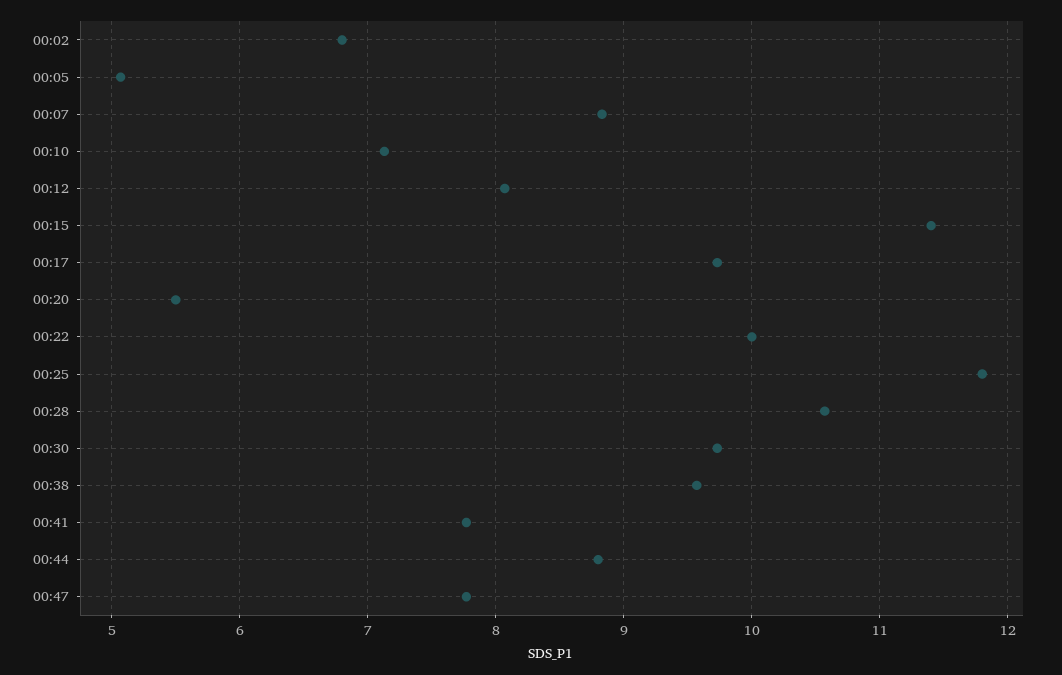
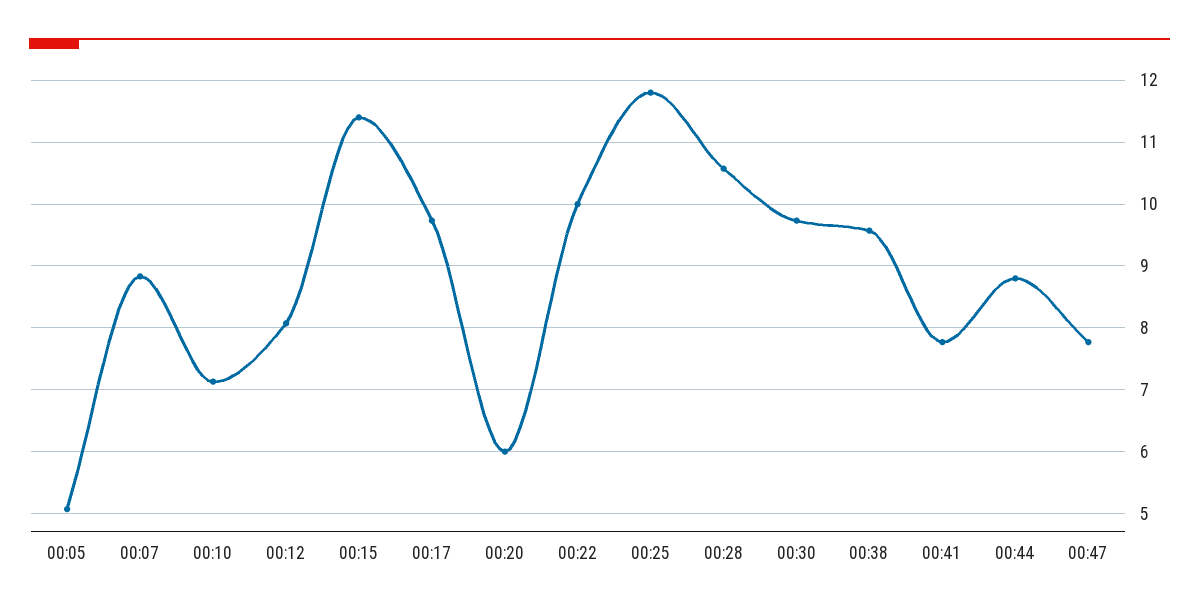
  {
-   "00:02": 6.8,
    "00:05": 5.1,
    "00:07": 8.8,
    "00:10": 7.1,
    "00:12": 8.1,
    "00:15": 11.4,
    "00:17": 9.7,
-   "00:20": 5.5,
+   "00:20": 6,
    "00:22": 10,
    "00:25": 11.8,
    "00:28": 10.6,
    "00:30": 9.7,
    "00:38": 9.6,
    "00:41": 7.8,
    "00:44": 8.8,
    "00:47": 7.8
  }

